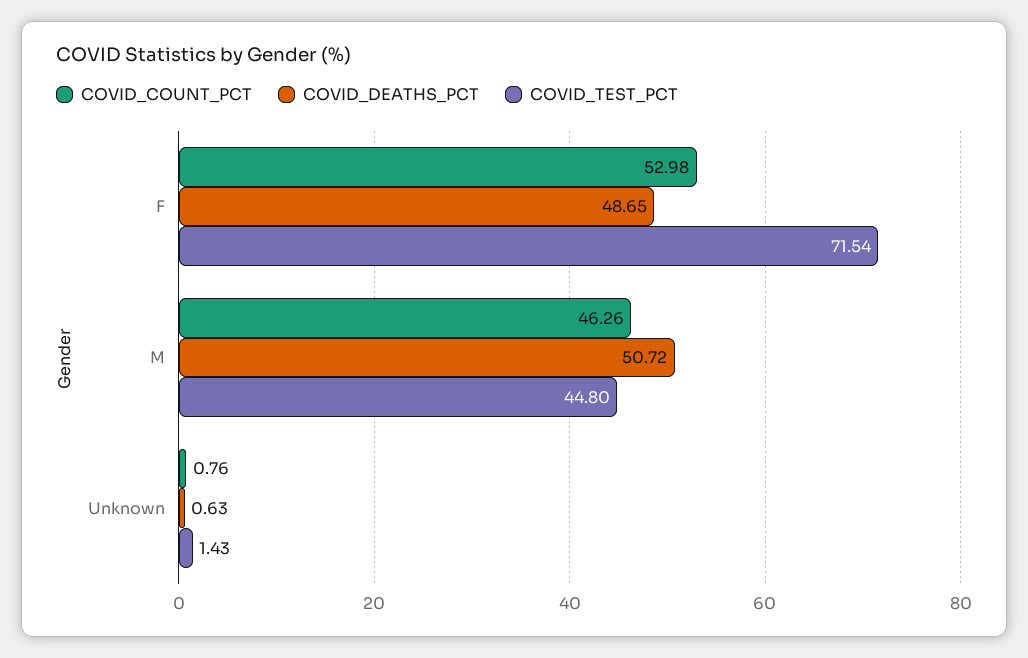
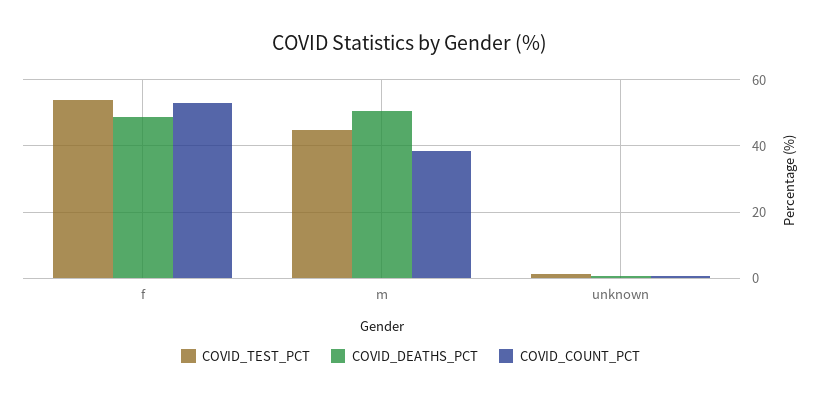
  {
    "COVID_COUNT_PCT": {
      "F": 52.98,
-     "M": 46.26,
+     "M": 38,
      "Unknown": 0.76
    },
    "COVID_DEATHS_PCT": {
      "F": 48.65,
      "M": 50.72,
      "Unknown": 0.63
    },
    "COVID_TEST_PCT": {
-     "F": 71.54,
+     "F": 54,
      "M": 44.8,
      "Unknown": 1.43
    }
  }

